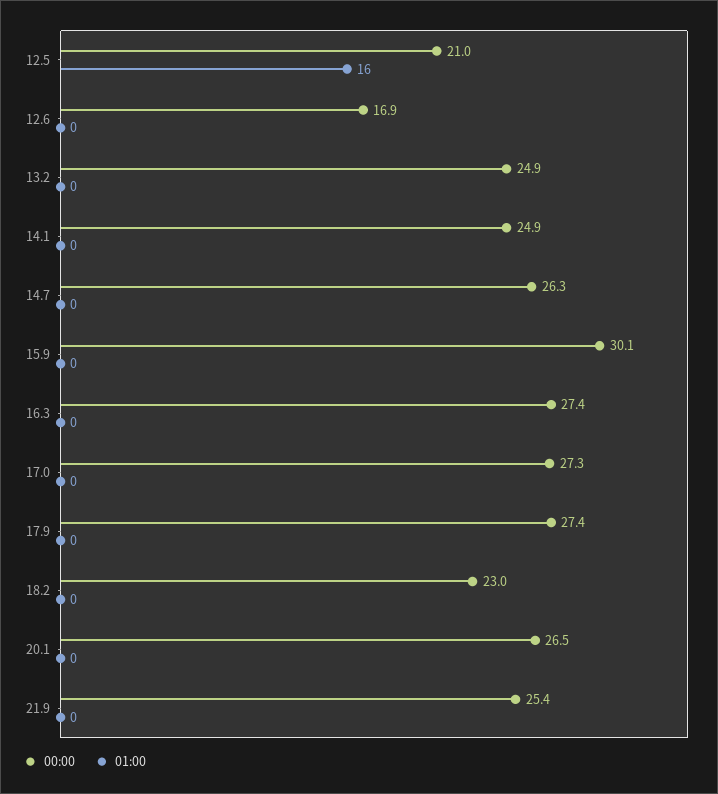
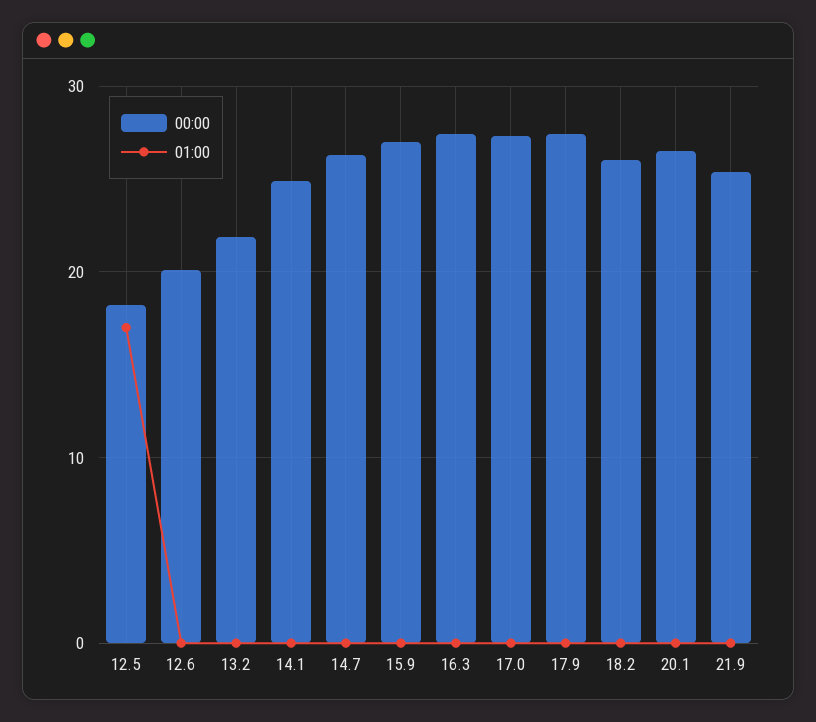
  {
    "00:00": {
-     "12.5": 21,
+     "12.5": 18,
-     "12.6": 16.9,
+     "12.6": 20,
-     "13.2": 24.9,
+     "13.2": 22,
      "14.1": 24.9,
      "14.7": 26.3,
-     "15.9": 30.1,
+     "15.9": 27,
      "16.3": 27.4,
      "17.0": 27.3,
      "17.9": 27.4,
-     "18.2": 23,
+     "18.2": 26,
      "20.1": 26.5,
      "21.9": 25.4
    },
    "01:00": {
-     "12.5": 16,
+     "12.5": 17,
      "12.6": 0,
      "13.2": 0,
      "14.1": 0,
      "14.7": 0,
      "15.9": 0,
      "16.3": 0,
      "17.0": 0,
      "17.9": 0,
      "18.2": 0,
      "20.1": 0,
      "21.9": 0
    }
  }

